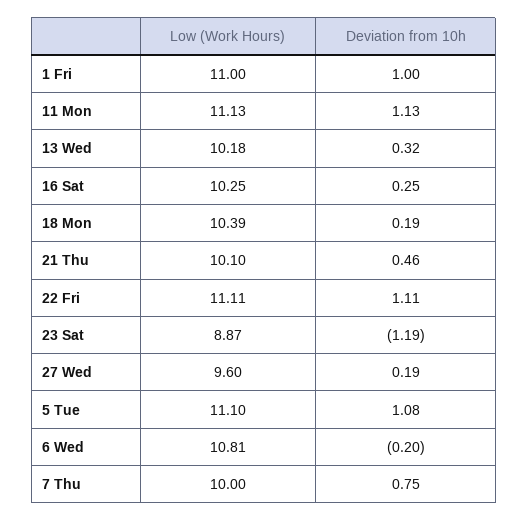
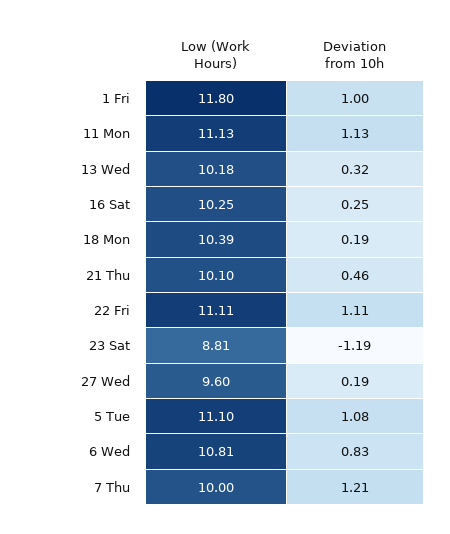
  {
    "Low (Work Hours)": {
-     "1 Fri": 11,
+     "1 Fri": 11.8,
      "11 Mon": 11.13,
      "13 Wed": 10.18,
      "16 Sat": 10.25,
      "18 Mon": 10.39,
      "21 Thu": 10.1,
      "22 Fri": 11.11,
-     "23 Sat": 8.87,
+     "23 Sat": 8.81,
      "27 Wed": 9.6,
      "5 Tue": 11.1,
      "6 Wed": 10.81,
      "7 Thu": 10
    },
    "Deviation from 10h": {
      "1 Fri": 1,
      "11 Mon": 1.13,
      "13 Wed": 0.32,
      "16 Sat": 0.25,
      "18 Mon": 0.19,
      "21 Thu": 0.46,
      "22 Fri": 1.11,
      "23 Sat": -1.19,
      "27 Wed": 0.19,
      "5 Tue": 1.08,
-     "6 Wed": -0.2,
+     "6 Wed": 0.83,
-     "7 Thu": 0.75
+     "7 Thu": 1.21
    }
  }

